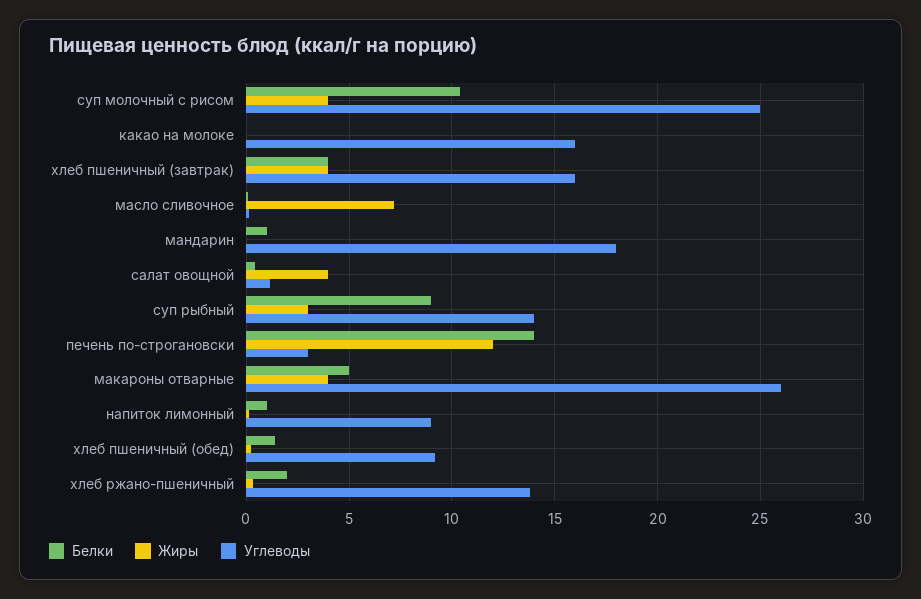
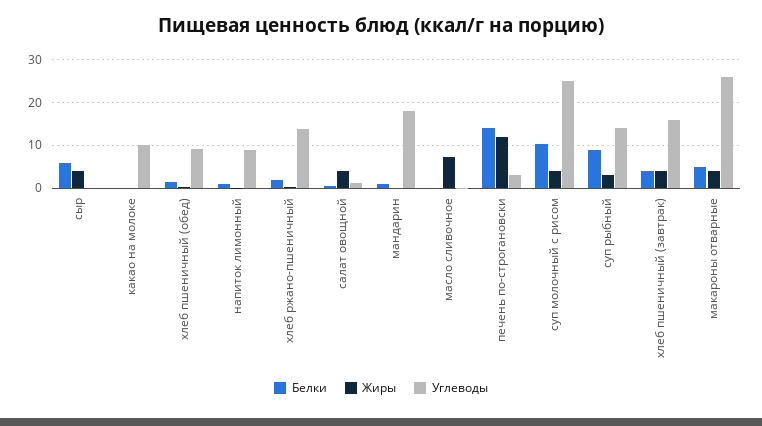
  {
    "Белки": {
      "суп молочный с рисом": 10.5,
      "какао на молоке": 0,
      "хлеб пшеничный (завтрак)": 4,
      "масло сливочное": 0,
      "мандарин": 1,
      "салат овощной": 0.5,
      "суп рыбный": 9,
      "печень по-строгановски": 14,
      "макароны отварные": 5,
      "напиток лимонный": 1,
      "хлеб пшеничный (обед)": 1.5,
-     "хлеб ржано-пшеничный": 2
+     "хлеб ржано-пшеничный": 2,
+     "сыр": 6
    },
    "Жиры": {
      "суп молочный с рисом": 4,
      "какао на молоке": 0,
      "хлеб пшеничный (завтрак)": 4,
      "масло сливочное": 7,
      "мандарин": 0,
      "салат овощной": 4,
      "суп рыбный": 3,
      "печень по-строгановски": 12,
      "макароны отварные": 4,
      "напиток лимонный": 0,
      "хлеб пшеничный (обед)": 0,
-     "хлеб ржано-пшеничный": 0.5
+     "хлеб ржано-пшеничный": 0.5,
+     "сыр": 4
    },
    "Углеводы": {
      "суп молочный с рисом": 25,
-     "какао на молоке": 16,
+     "какао на молоке": 10,
      "хлеб пшеничный (завтрак)": 16,
      "масло сливочное": 0,
      "мандарин": 18,
      "салат овощной": 1,
      "суп рыбный": 14,
      "печень по-строгановски": 3,
      "макароны отварные": 26,
      "напиток лимонный": 9,
      "хлеб пшеничный (обед)": 9,
-     "хлеб ржано-пшеничный": 14
+     "хлеб ржано-пшеничный": 14,
+     "сыр": 0
    }
  }

